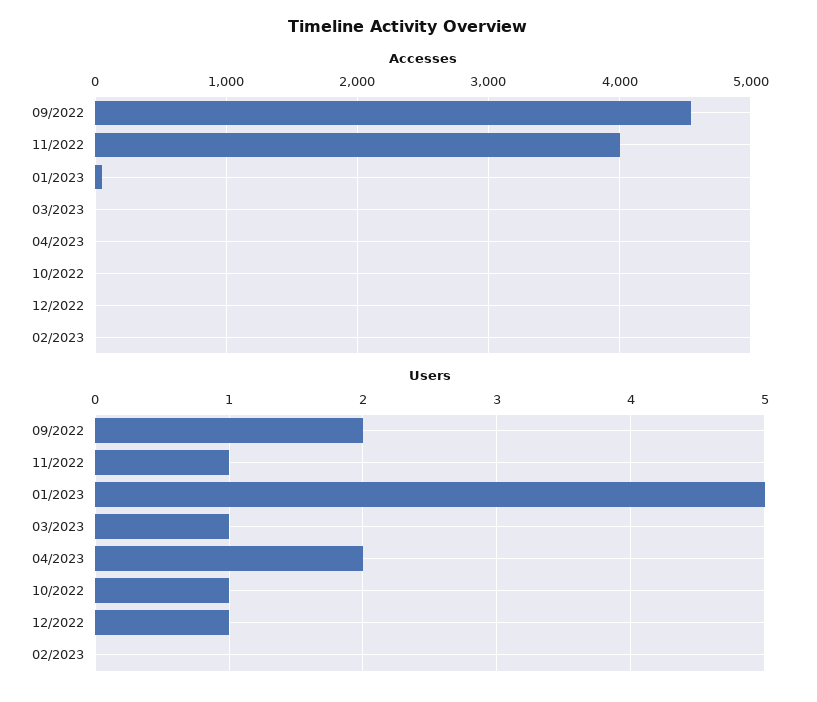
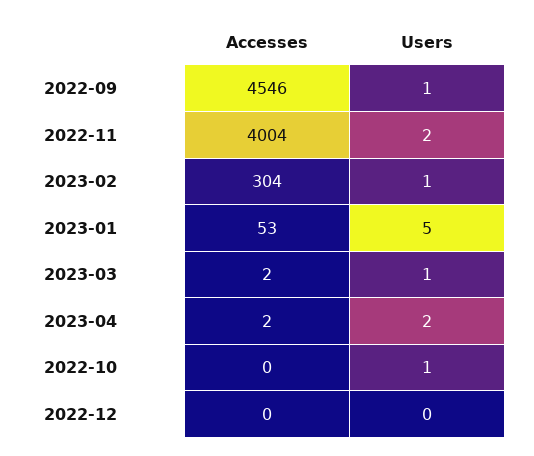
  {
    "Accesses": {
      "09/2022": 4546,
      "11/2022": 4004,
      "01/2023": 53,
      "03/2023": 2,
      "04/2023": 2,
      "10/2022": 0,
      "12/2022": 0,
-     "02/2023": 0
+     "02/2023": 304
    },
    "Users": {
-     "09/2022": 2,
+     "09/2022": 1,
-     "11/2022": 1,
+     "11/2022": 2,
      "01/2023": 5,
      "03/2023": 1,
      "04/2023": 2,
      "10/2022": 1,
-     "12/2022": 1,
+     "12/2022": 0,
-     "02/2023": 0
+     "02/2023": 1
    }
  }

